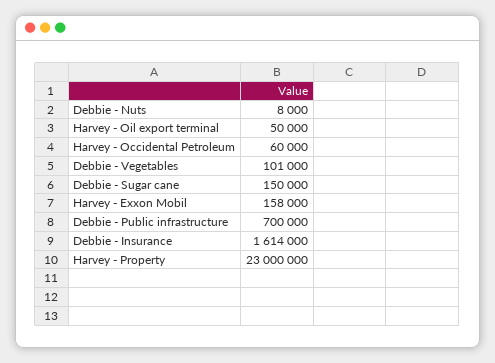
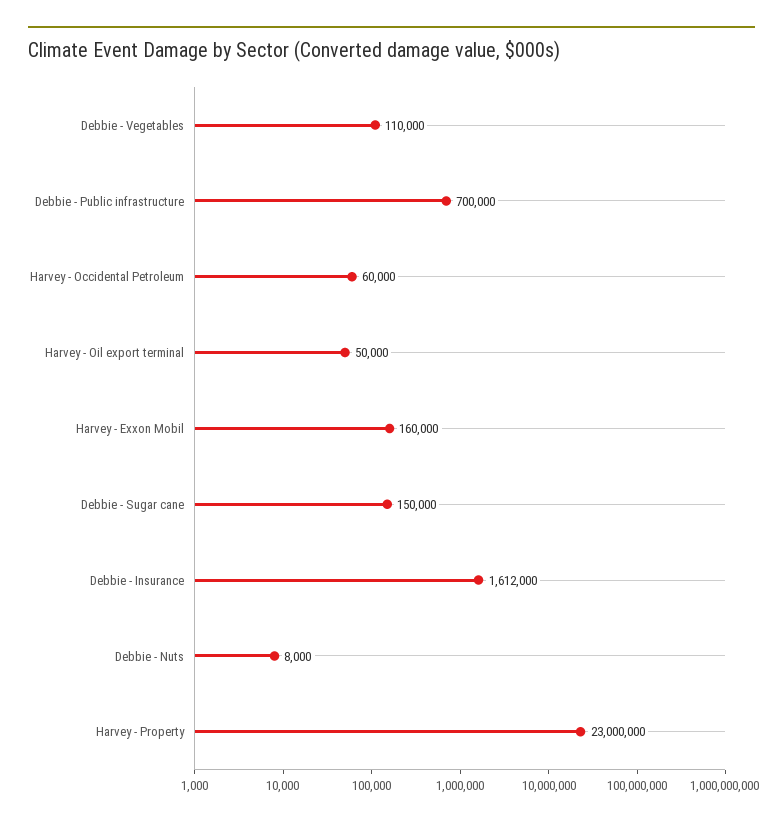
  {
    "Debbie - Nuts": 8000,
    "Harvey - Oil export terminal": 50000,
    "Harvey - Occidental Petroleum": 60000,
-   "Debbie - Vegetables": 101000,
+   "Debbie - Vegetables": 110000,
    "Debbie - Sugar cane": 150000,
-   "Harvey - Exxon Mobil": 158000,
+   "Harvey - Exxon Mobil": 160000,
    "Debbie - Public infrastructure": 700000,
-   "Debbie - Insurance": 1614000,
+   "Debbie - Insurance": 1612000,
    "Harvey - Property": 23000000
  }

